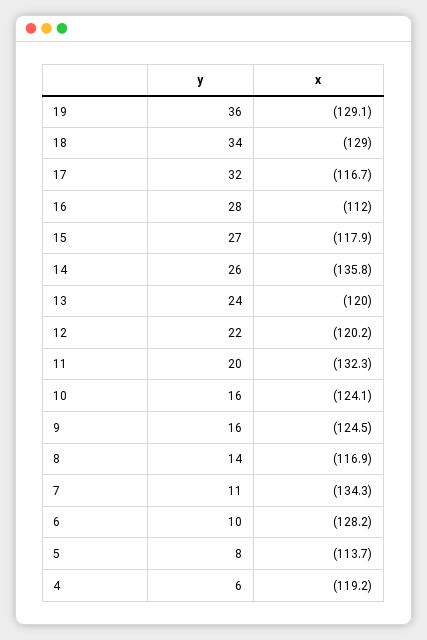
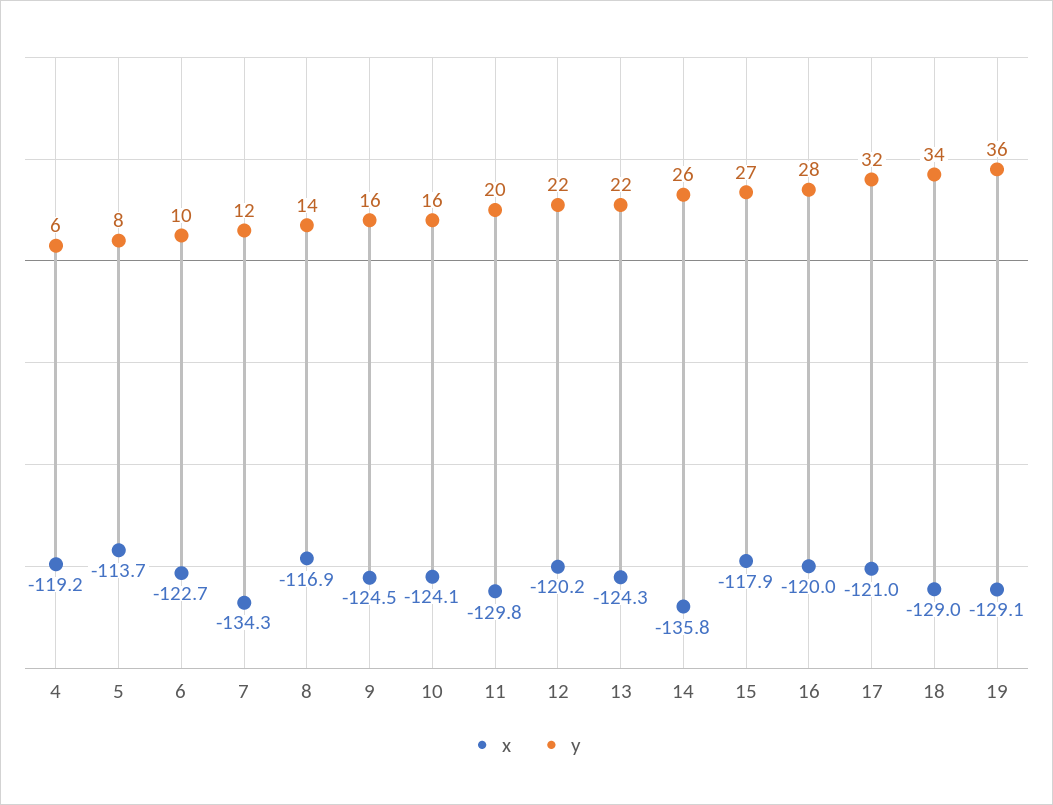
  {
    "y": {
      "19": 36,
      "18": 34,
      "17": 32,
      "16": 28,
      "15": 27,
      "14": 26,
-     "13": 24,
+     "13": 22,
      "12": 22,
      "11": 20,
      "10": 16,
      "9": 16,
      "8": 14,
-     "7": 11,
+     "7": 12,
      "6": 10,
      "5": 8,
      "4": 6
    },
    "x": {
      "19": -129.1,
      "18": -129,
-     "17": -116.7,
+     "17": -121,
-     "16": -112,
+     "16": -120,
      "15": -117.9,
      "14": -135.8,
-     "13": -120,
+     "13": -124.3,
      "12": -120.2,
-     "11": -132.3,
+     "11": -129.8,
      "10": -124.1,
      "9": -124.5,
      "8": -116.9,
      "7": -134.3,
-     "6": -128.2,
+     "6": -122.7,
      "5": -113.7,
      "4": -119.2
    }
  }

